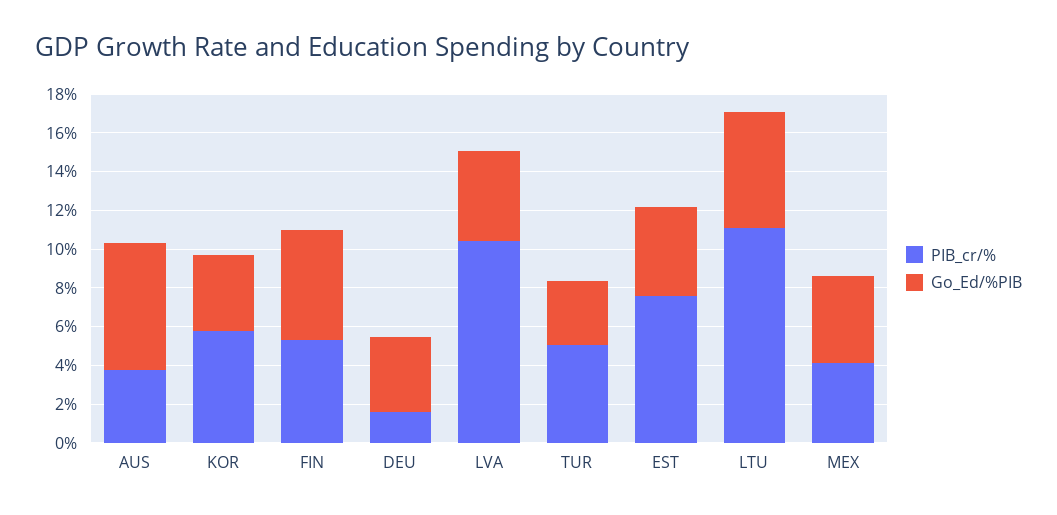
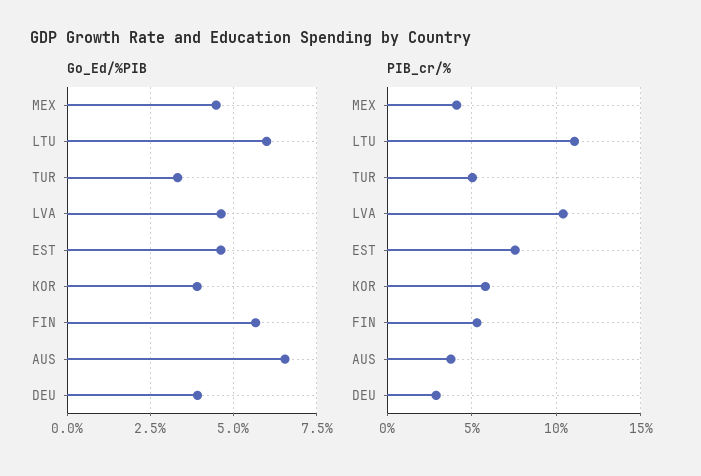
  {
    "PIB_cr/%": {
      "AUS": 4,
      "KOR": 6,
      "FIN": 5.5,
-     "DEU": 1.5,
+     "DEU": 3,
      "LVA": 10.5,
      "TUR": 5,
      "EST": 7.5,
      "LTU": 11,
      "MEX": 4
    },
    "Go_Ed/%PIB": {
      "AUS": 6.5,
      "KOR": 4,
      "FIN": 5.75,
      "DEU": 4,
      "LVA": 4.75,
      "TUR": 3.25,
      "EST": 4.5,
      "LTU": 6,
      "MEX": 4.5
    }
  }

